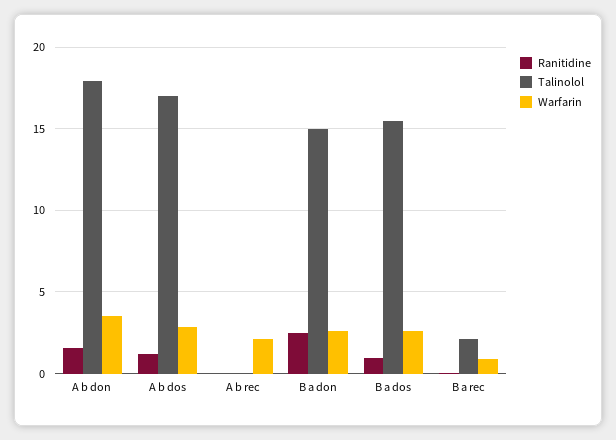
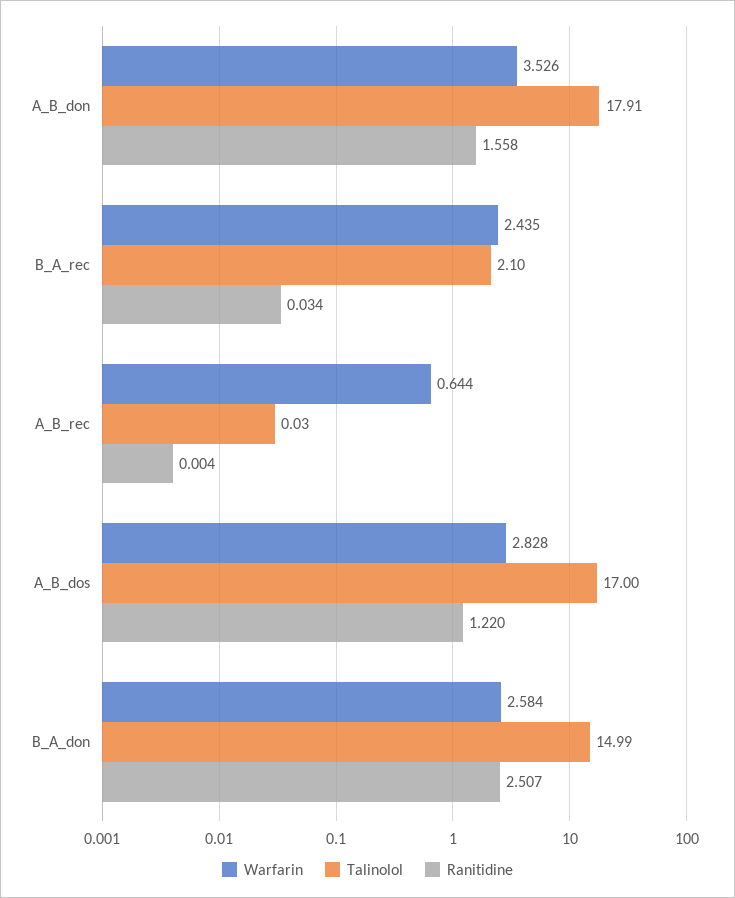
  {
    "Ranitidine": {
      "A b don": 1.558,
      "A b dos": 1.22,
      "A b rec": 0.004,
      "B a don": 2.507,
-     "B a dos": 1,
      "B a rec": 0.034
    },
    "Talinolol": {
      "A b don": 17.91,
      "A b dos": 17,
      "A b rec": 0.03,
      "B a don": 14.99,
-     "B a dos": 15.5,
      "B a rec": 2.1
    },
    "Warfarin": {
      "A b don": 3.526,
      "A b dos": 2.828,
-     "A b rec": 2,
+     "A b rec": 0.644,
      "B a don": 2.584,
-     "B a dos": 2.5,
-     "B a rec": 1
+     "B a rec": 2.435
    }
  }

